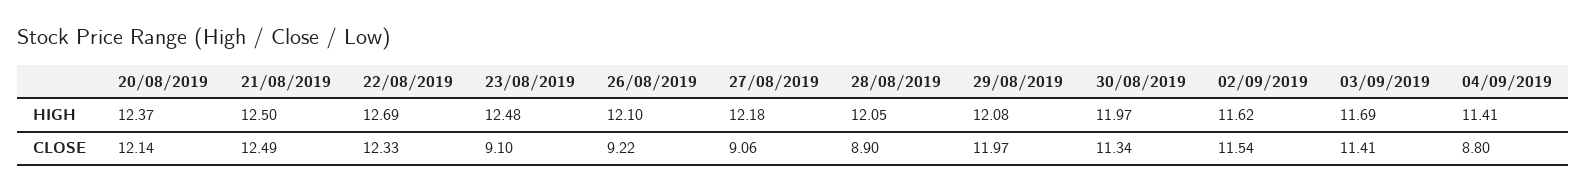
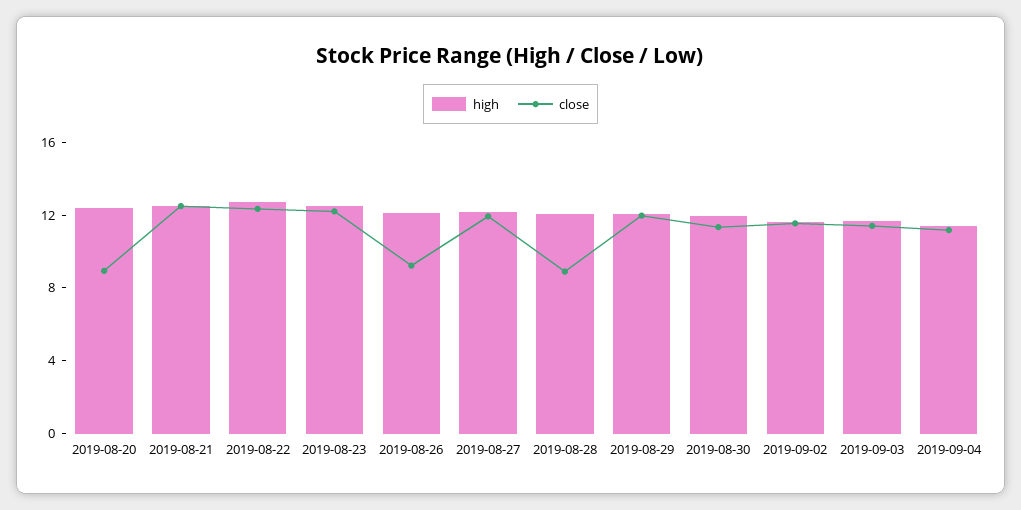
  {
    "HIGH": {
      "20/08/2019": 12.37,
      "21/08/2019": 12.5,
      "22/08/2019": 12.69,
      "23/08/2019": 12.48,
      "26/08/2019": 12.1,
      "27/08/2019": 12.18,
      "28/08/2019": 12.05,
      "29/08/2019": 12.08,
      "30/08/2019": 11.97,
      "02/09/2019": 11.62,
      "03/09/2019": 11.69,
      "04/09/2019": 11.41
    },
    "CLOSE": {
-     "20/08/2019": 12.14,
+     "20/08/2019": 9,
      "21/08/2019": 12.49,
      "22/08/2019": 12.33,
-     "23/08/2019": 9.1,
+     "23/08/2019": 12,
      "26/08/2019": 9.22,
-     "27/08/2019": 9.06,
+     "27/08/2019": 12,
      "28/08/2019": 8.9,
      "29/08/2019": 11.97,
      "30/08/2019": 11.34,
      "02/09/2019": 11.54,
      "03/09/2019": 11.41,
-     "04/09/2019": 8.8
+     "04/09/2019": 11
    }
  }

